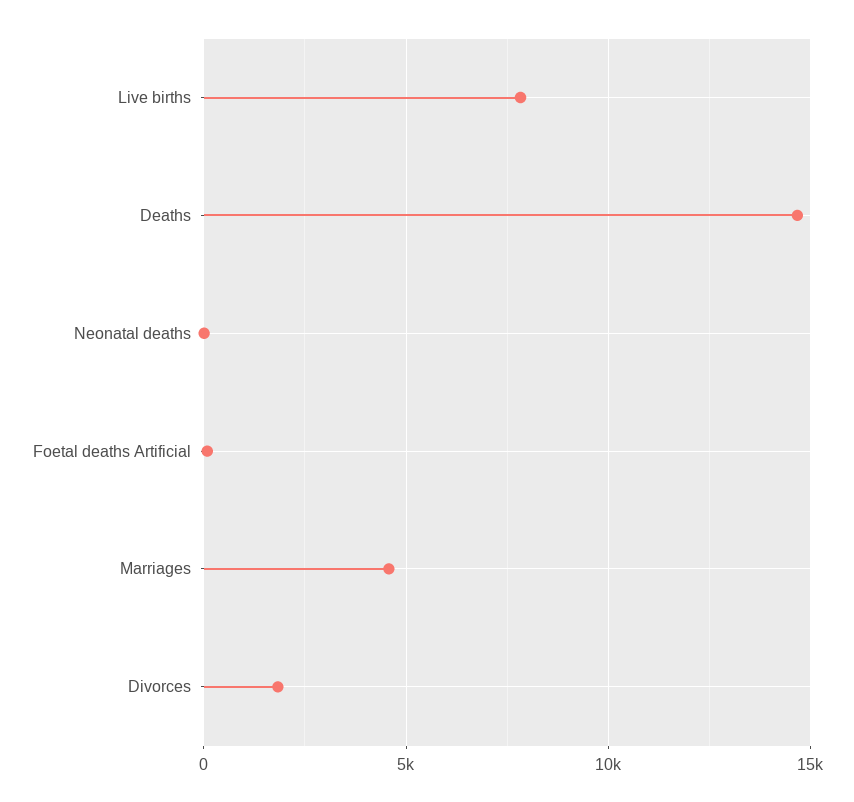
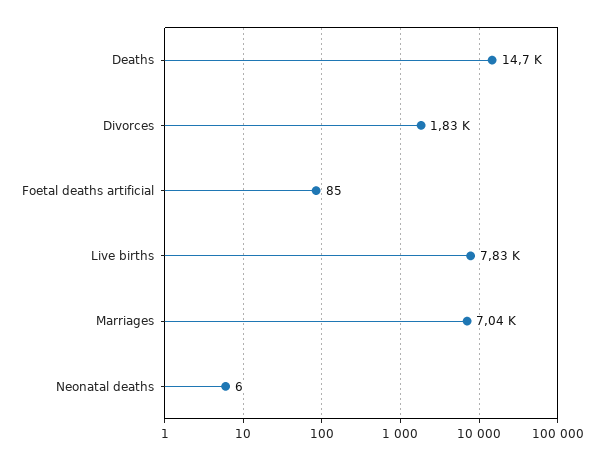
  {
    "Live births": 7830,
    "Deaths": 14700,
    "Neonatal deaths": 6,
    "Foetal deaths Artificial": 85,
-   "Marriages": 4500,
+   "Marriages": 7040,
    "Divorces": 1830
  }

